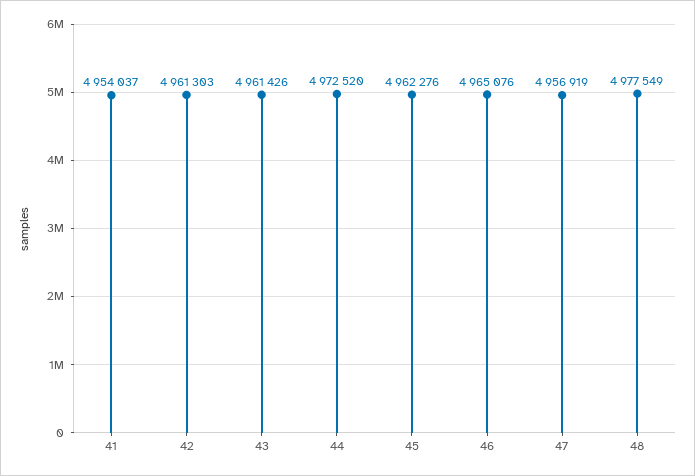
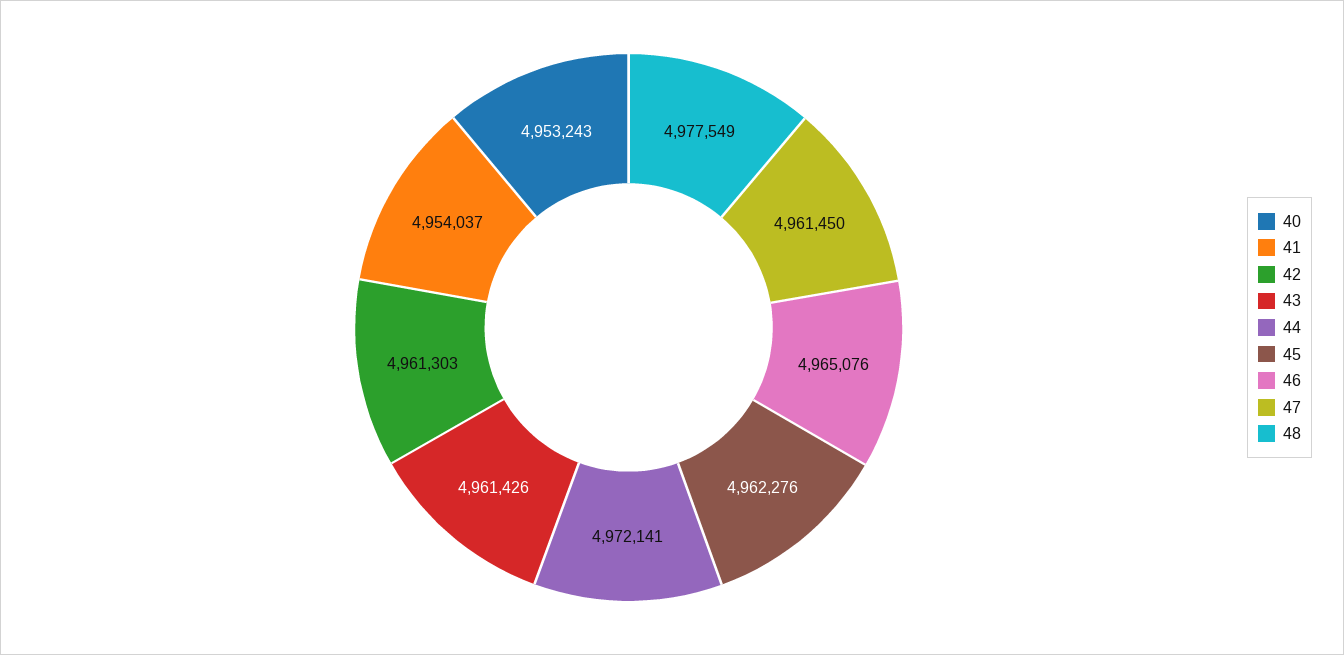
  {
    "41": 4954037,
    "42": 4961303,
    "43": 4961426,
-   "44": 4972520,
+   "44": 4972141,
    "45": 4962276,
    "46": 4965076,
-   "47": 4956919,
+   "47": 4961450,
-   "48": 4977549
+   "48": 4977549,
+   "40": 4953243
  }

